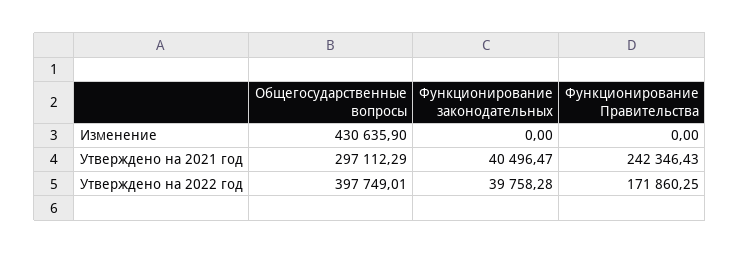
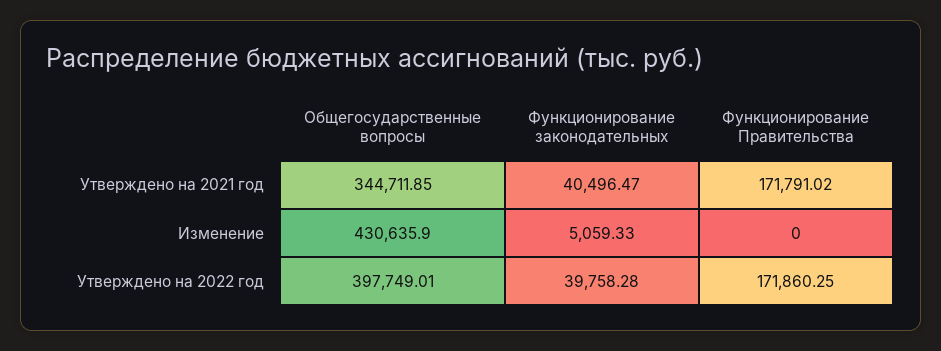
  {
    "Общегосударственные вопросы": {
      "Изменение": 430635.9,
-     "Утверждено на 2021 год": 297112.29,
+     "Утверждено на 2021 год": 344711.85,
      "Утверждено на 2022 год": 397749.01
    },
    "Функционирование законодательных": {
-     "Изменение": 0,
+     "Изменение": 5059.33,
      "Утверждено на 2021 год": 40496.47,
      "Утверждено на 2022 год": 39758.28
    },
    "Функционирование Правительства": {
      "Изменение": 0,
-     "Утверждено на 2021 год": 242346.43,
+     "Утверждено на 2021 год": 171791.02,
      "Утверждено на 2022 год": 171860.25
    }
  }

